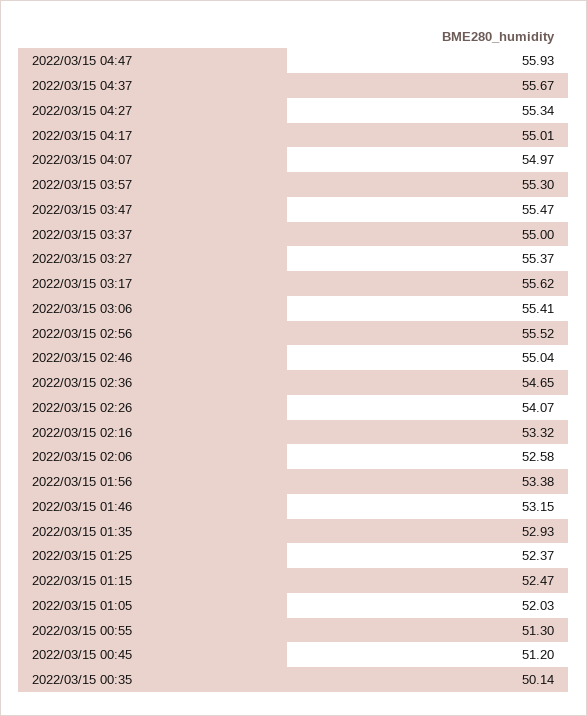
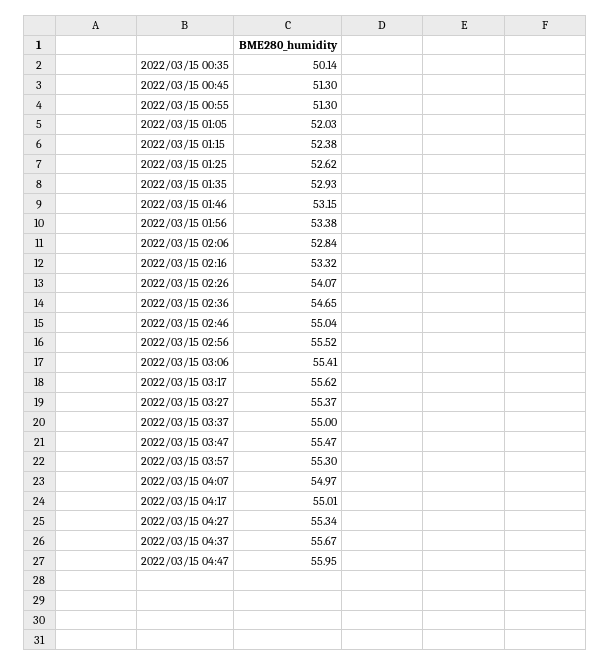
  {
-   "2022/03/15 04:47": 55.93,
+   "2022/03/15 04:47": 55.95,
    "2022/03/15 04:37": 55.67,
    "2022/03/15 04:27": 55.34,
    "2022/03/15 04:17": 55.01,
    "2022/03/15 04:07": 54.97,
    "2022/03/15 03:57": 55.3,
    "2022/03/15 03:47": 55.47,
    "2022/03/15 03:37": 55,
    "2022/03/15 03:27": 55.37,
    "2022/03/15 03:17": 55.62,
    "2022/03/15 03:06": 55.41,
    "2022/03/15 02:56": 55.52,
    "2022/03/15 02:46": 55.04,
    "2022/03/15 02:36": 54.65,
    "2022/03/15 02:26": 54.07,
    "2022/03/15 02:16": 53.32,
-   "2022/03/15 02:06": 52.58,
+   "2022/03/15 02:06": 52.84,
    "2022/03/15 01:56": 53.38,
    "2022/03/15 01:46": 53.15,
    "2022/03/15 01:35": 52.93,
-   "2022/03/15 01:25": 52.37,
+   "2022/03/15 01:25": 52.62,
-   "2022/03/15 01:15": 52.47,
+   "2022/03/15 01:15": 52.38,
    "2022/03/15 01:05": 52.03,
    "2022/03/15 00:55": 51.3,
-   "2022/03/15 00:45": 51.2,
+   "2022/03/15 00:45": 51.3,
    "2022/03/15 00:35": 50.14
  }

